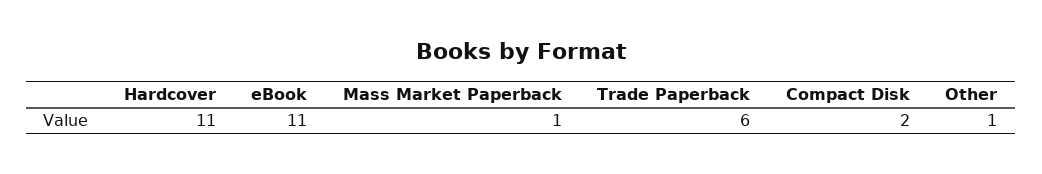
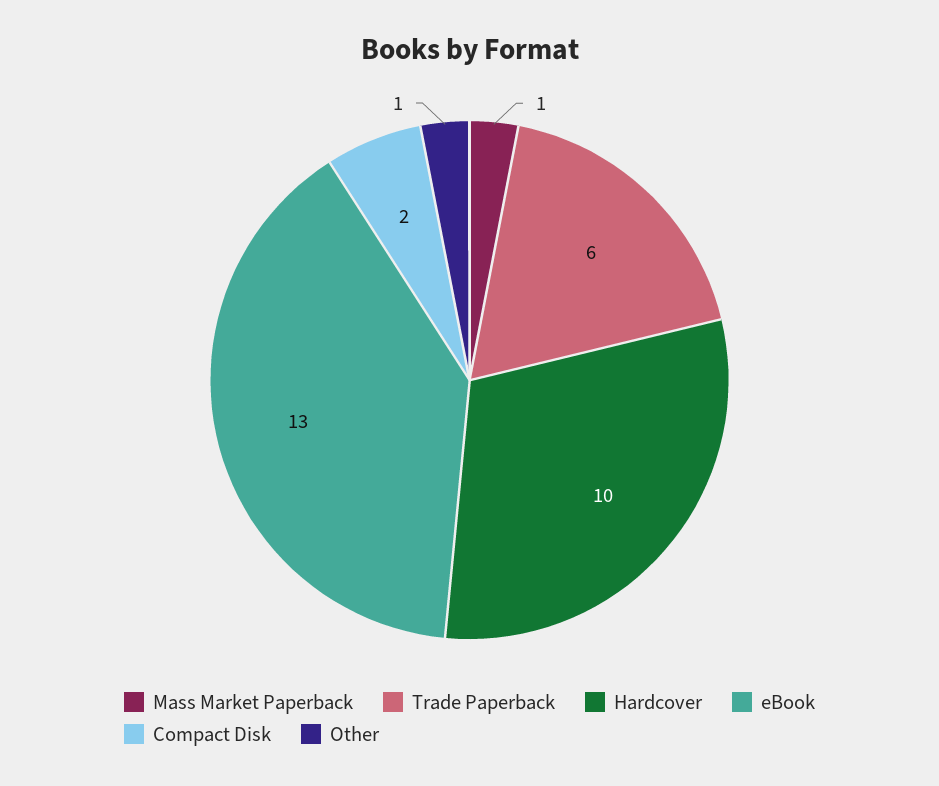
  {
-   "Hardcover": 11,
+   "Hardcover": 10,
-   "eBook": 11,
+   "eBook": 13,
    "Mass Market Paperback": 1,
    "Trade Paperback": 6,
    "Compact Disk": 2,
    "Other": 1
  }

